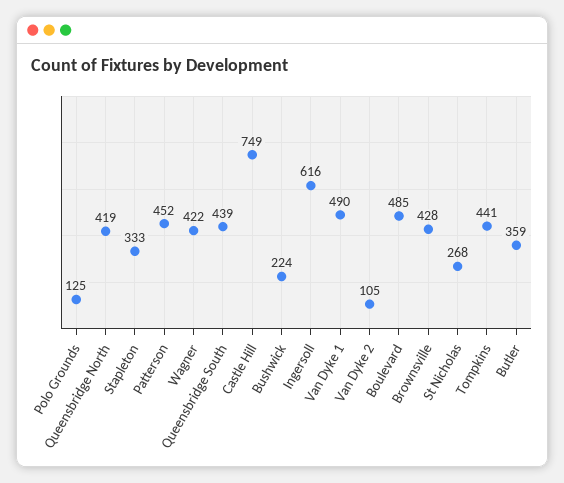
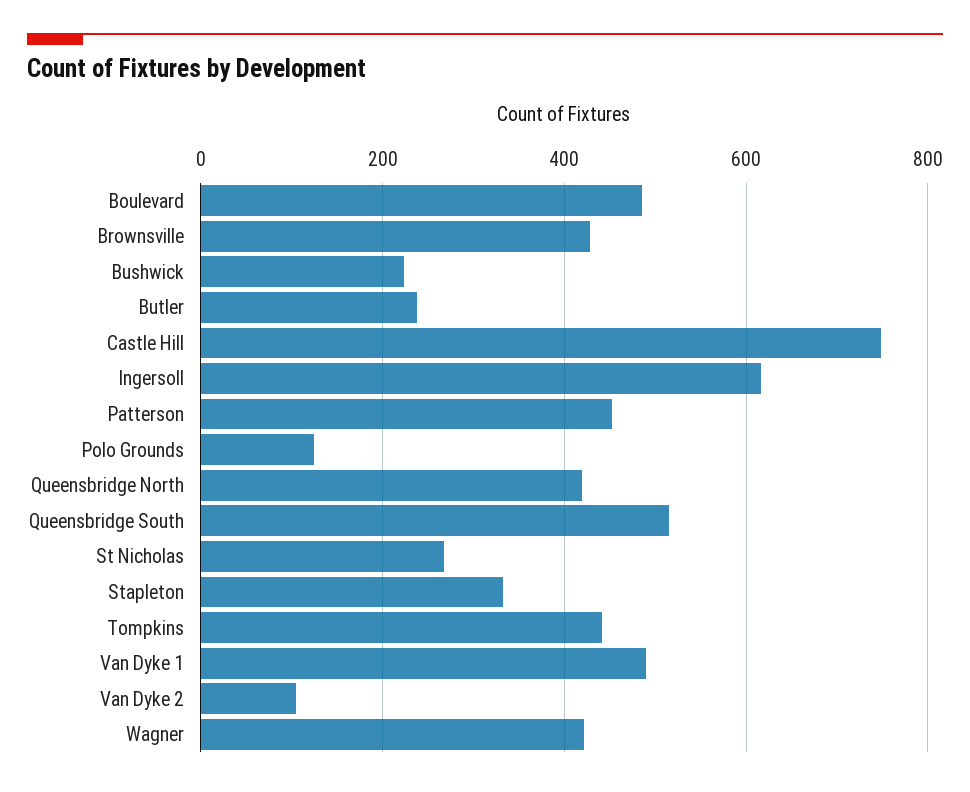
  {
    "Polo Grounds": 125,
    "Queensbridge North": 419,
    "Stapleton": 333,
    "Patterson": 452,
    "Wagner": 422,
-   "Queensbridge South": 439,
+   "Queensbridge South": 520,
    "Castle Hill": 749,
    "Bushwick": 224,
    "Ingersoll": 616,
    "Van Dyke 1": 490,
    "Van Dyke 2": 105,
    "Boulevard": 485,
    "Brownsville": 428,
    "St Nicholas": 268,
    "Tompkins": 441,
-   "Butler": 359
+   "Butler": 240
  }

